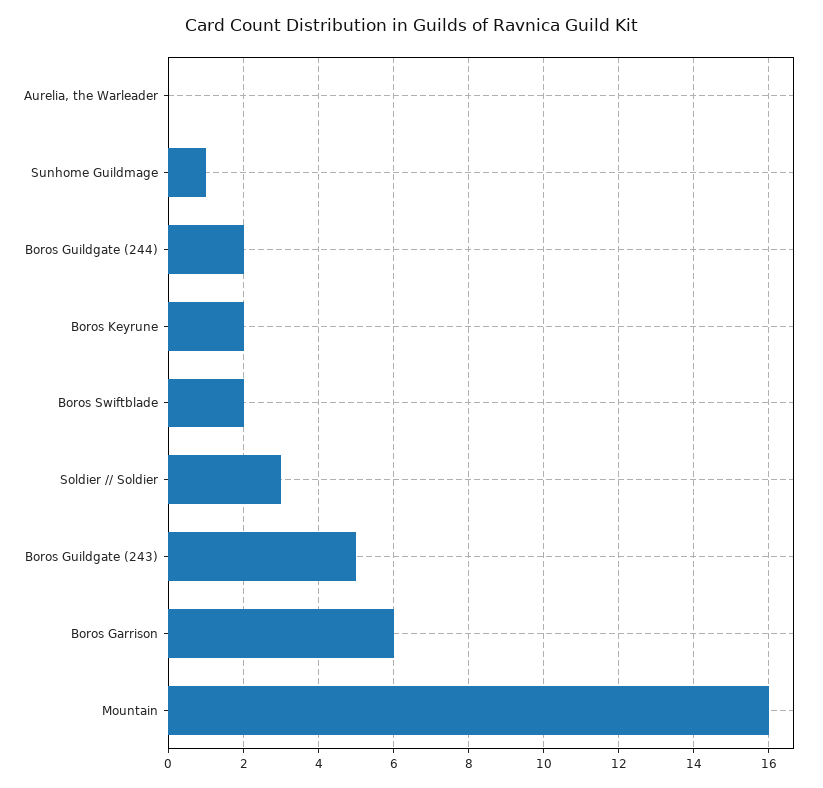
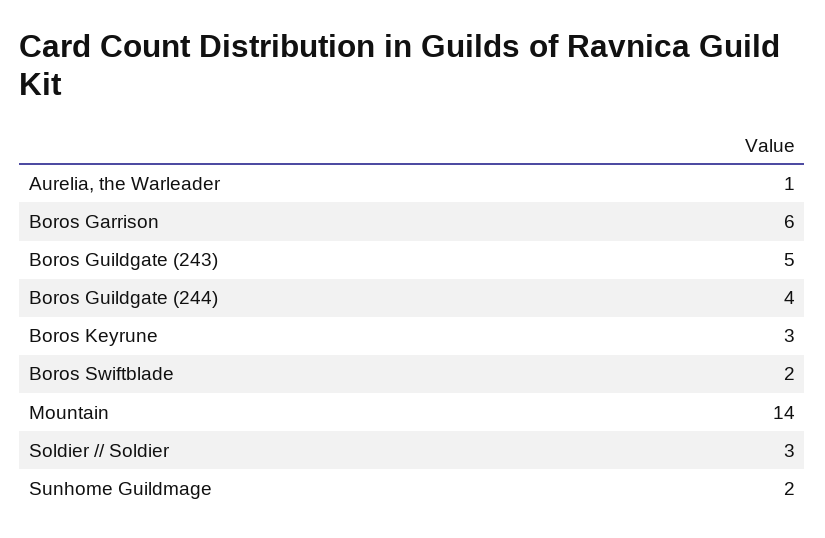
  {
-   "Aurelia, the Warleader": 0,
+   "Aurelia, the Warleader": 1,
-   "Sunhome Guildmage": 1,
+   "Sunhome Guildmage": 2,
-   "Boros Guildgate (244)": 2,
+   "Boros Guildgate (244)": 4,
-   "Boros Keyrune": 2,
+   "Boros Keyrune": 3,
    "Boros Swiftblade": 2,
    "Soldier // Soldier": 3,
    "Boros Guildgate (243)": 5,
    "Boros Garrison": 6,
-   "Mountain": 16
+   "Mountain": 14
  }

